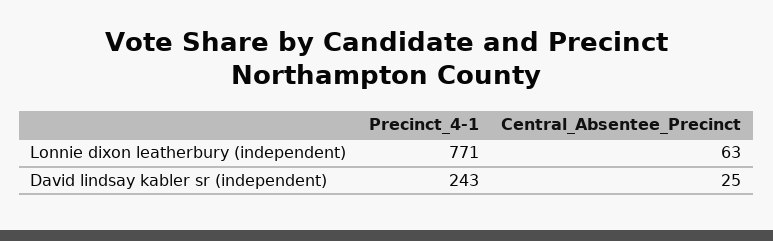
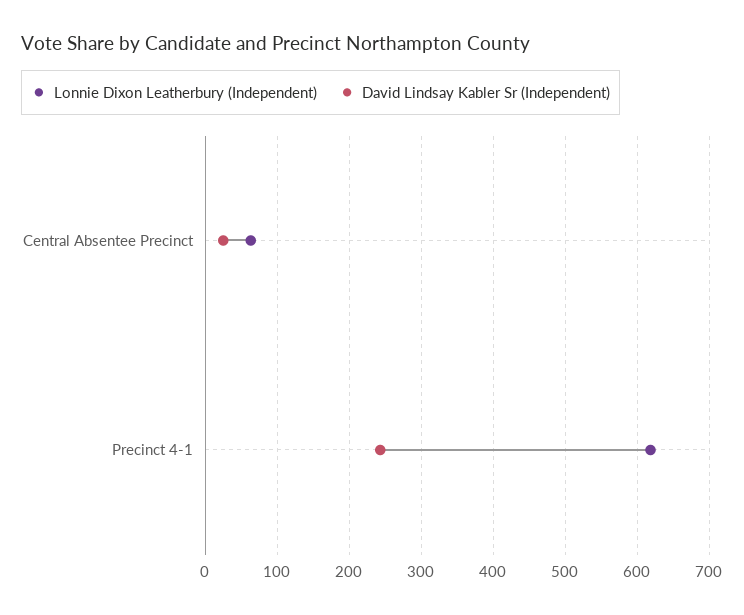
  {
    "Lonnie dixon leatherbury (independent)": {
-     "Precinct_4-1": 771,
+     "Precinct_4-1": 620,
      "Central_Absentee_Precinct": 63
    },
    "David lindsay kabler sr (independent)": {
      "Precinct_4-1": 243,
      "Central_Absentee_Precinct": 25
    }
  }

